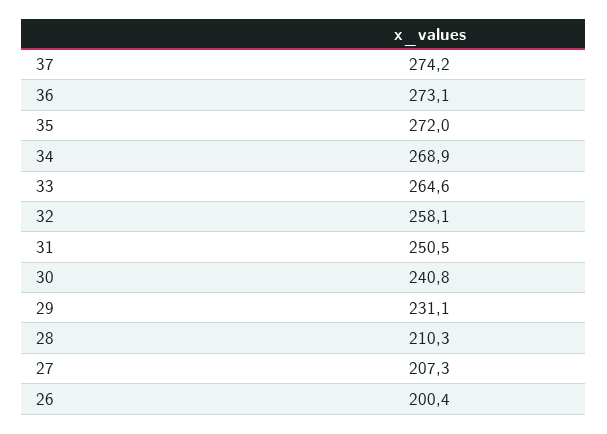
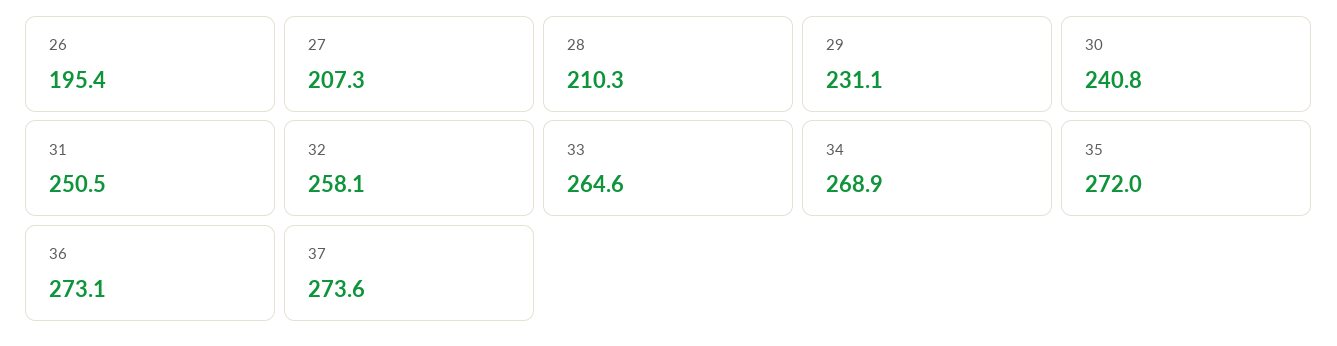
  {
-   "37": 274.2,
+   "37": 273.6,
    "36": 273.1,
    "35": 272,
    "34": 268.9,
    "33": 264.6,
    "32": 258.1,
    "31": 250.5,
    "30": 240.8,
    "29": 231.1,
    "28": 210.3,
    "27": 207.3,
-   "26": 200.4
+   "26": 195.4
  }

